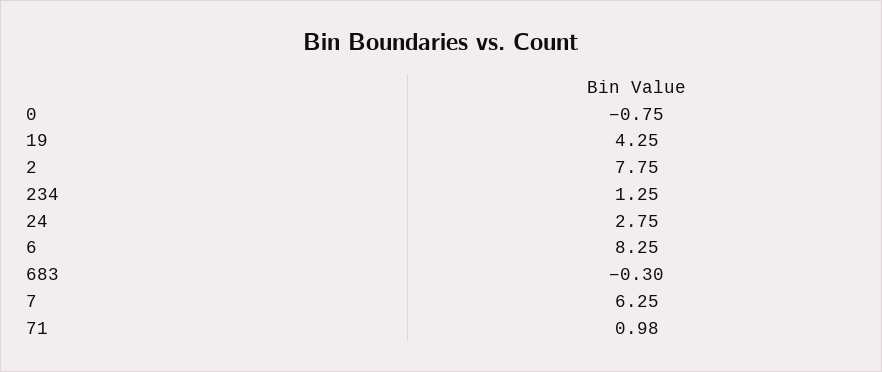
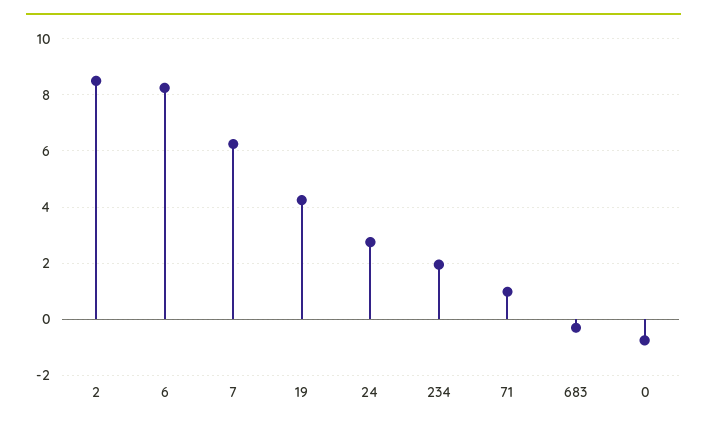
  {
    "0": -0.75,
    "19": 4.25,
-   "2": 7.75,
+   "2": 8.5,
-   "234": 1.25,
+   "234": 2,
    "24": 2.75,
    "6": 8.25,
    "683": -0.3,
    "7": 6.25,
    "71": 0.98
  }

